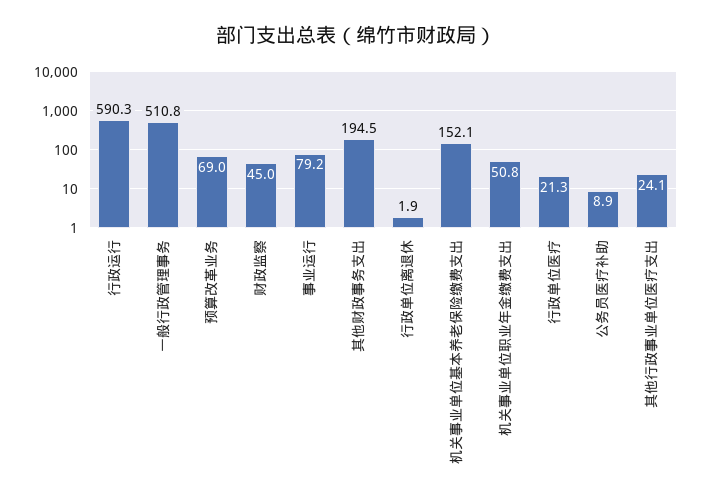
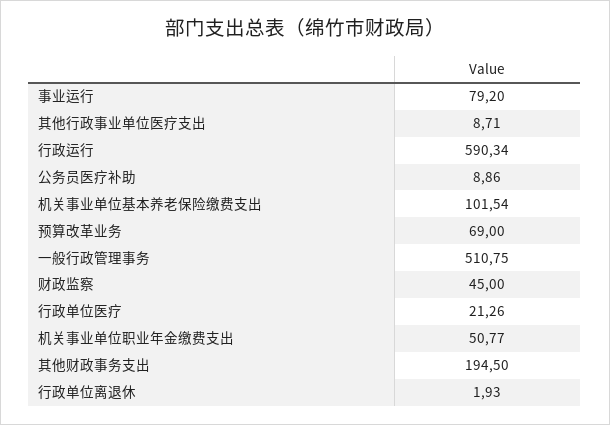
  {
    "行政运行": 590.34,
    "一般行政管理事务": 510.75,
    "预算改革业务": 69,
    "财政监察": 45,
    "事业运行": 79.2,
    "其他财政事务支出": 194.5,
    "行政单位离退休": 1.93,
-   "机关事业单位基本养老保险缴费支出": 152.1,
+   "机关事业单位基本养老保险缴费支出": 101.54,
    "机关事业单位职业年金缴费支出": 50.77,
    "行政单位医疗": 21.26,
    "公务员医疗补助": 8.86,
-   "其他行政事业单位医疗支出": 24.1
+   "其他行政事业单位医疗支出": 8.71
  }

